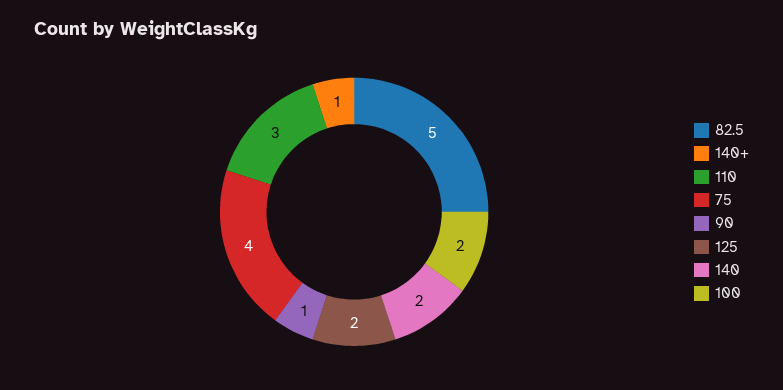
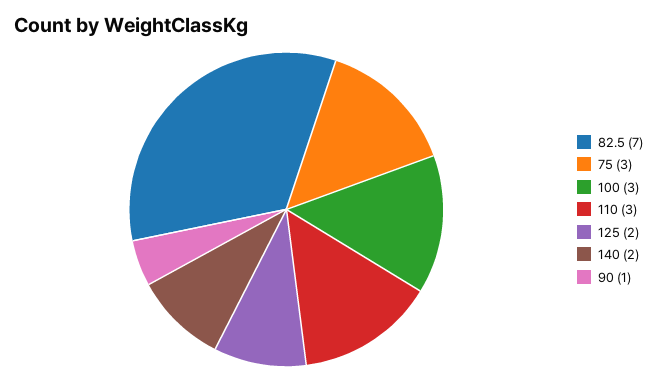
  {
-   "82.5": 5,
+   "82.5": 7,
-   "140+": 1,
    "110": 3,
-   "75": 4,
+   "75": 3,
    "90": 1,
    "125": 2,
    "140": 2,
-   "100": 2
+   "100": 3
  }

